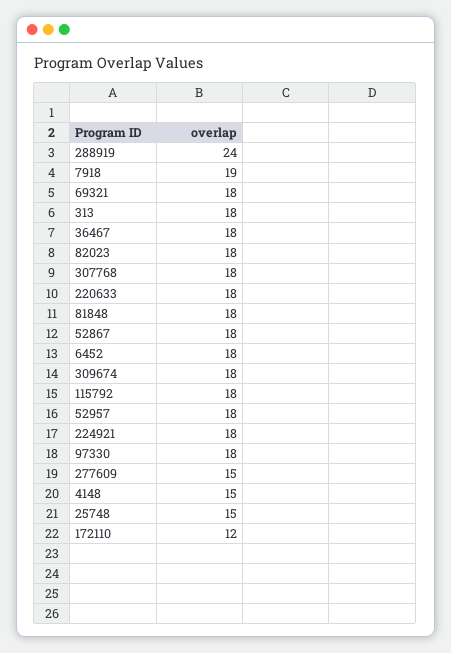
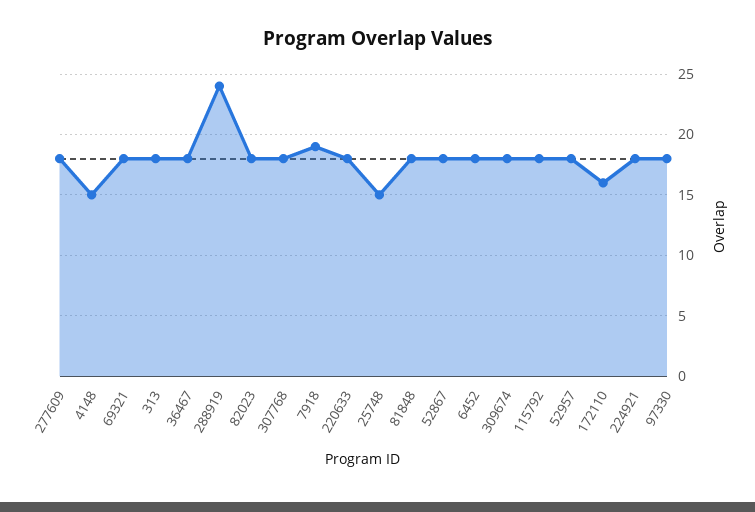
  {
    "288919": 24,
    "7918": 19,
    "69321": 18,
    "313": 18,
    "36467": 18,
    "82023": 18,
    "307768": 18,
    "220633": 18,
    "81848": 18,
    "52867": 18,
    "6452": 18,
    "309674": 18,
    "115792": 18,
    "52957": 18,
    "224921": 18,
    "97330": 18,
-   "277609": 15,
+   "277609": 18,
    "4148": 15,
    "25748": 15,
-   "172110": 12
+   "172110": 16
  }

